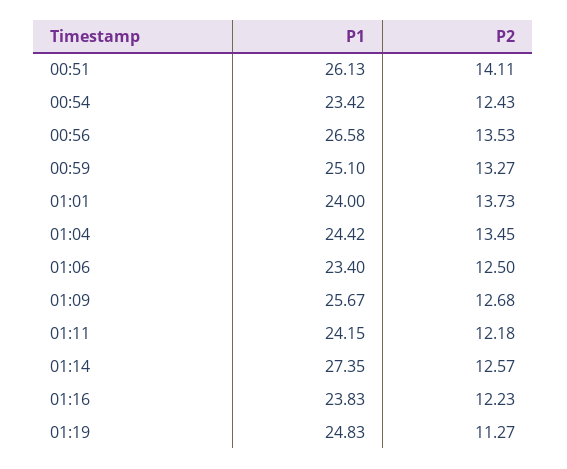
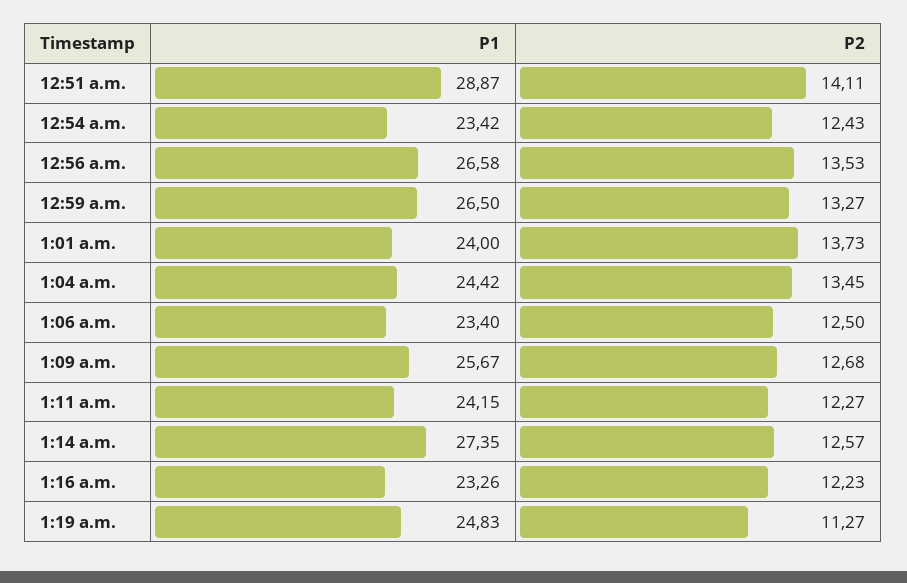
  {
    "P1": {
-     "00:51": 26.13,
+     "00:51": 28.87,
      "00:54": 23.42,
      "00:56": 26.58,
-     "00:59": 25.1,
+     "00:59": 26.5,
      "01:01": 24,
      "01:04": 24.42,
      "01:06": 23.4,
      "01:09": 25.67,
      "01:11": 24.15,
      "01:14": 27.35,
-     "01:16": 23.83,
+     "01:16": 23.26,
      "01:19": 24.83
    },
    "P2": {
      "00:51": 14.11,
      "00:54": 12.43,
      "00:56": 13.53,
      "00:59": 13.27,
      "01:01": 13.73,
      "01:04": 13.45,
      "01:06": 12.5,
      "01:09": 12.68,
-     "01:11": 12.18,
+     "01:11": 12.27,
      "01:14": 12.57,
      "01:16": 12.23,
      "01:19": 11.27
    }
  }

